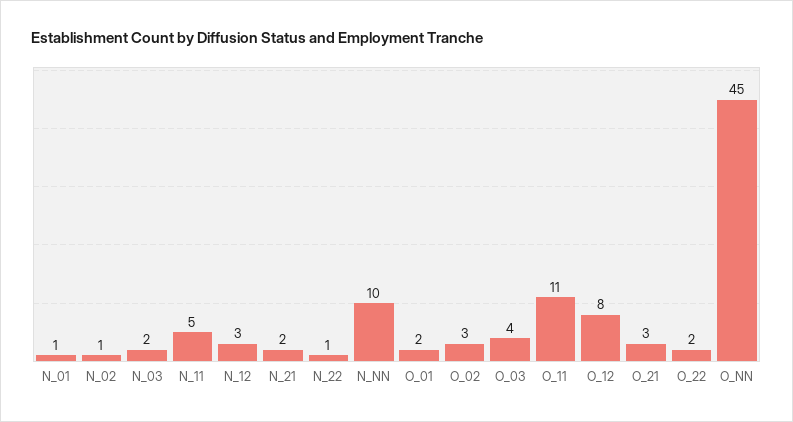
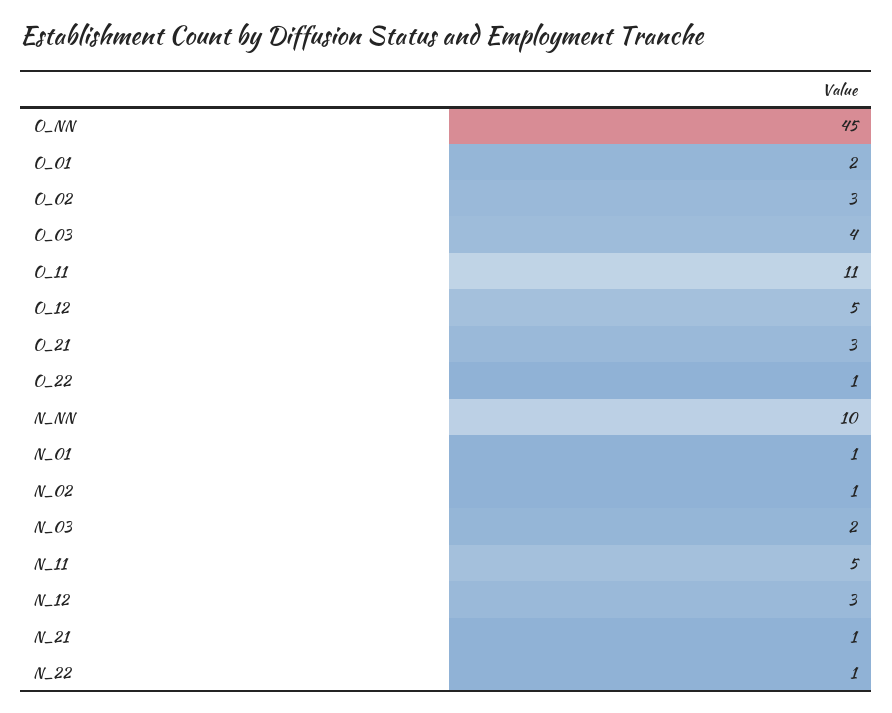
  {
    "N_01": 1,
    "N_02": 1,
    "N_03": 2,
    "N_11": 5,
    "N_12": 3,
-   "N_21": 2,
+   "N_21": 1,
    "N_22": 1,
    "N_NN": 10,
    "O_01": 2,
    "O_02": 3,
    "O_03": 4,
    "O_11": 11,
-   "O_12": 8,
+   "O_12": 5,
    "O_21": 3,
-   "O_22": 2,
+   "O_22": 1,
    "O_NN": 45
  }

